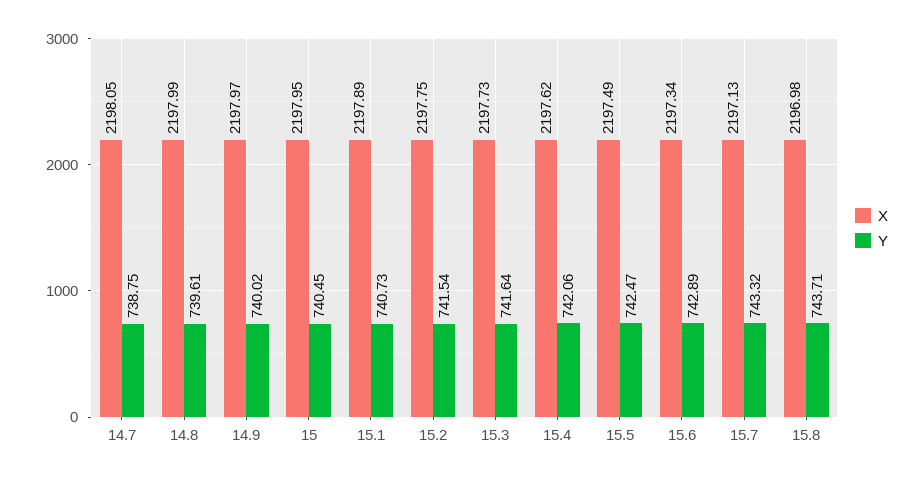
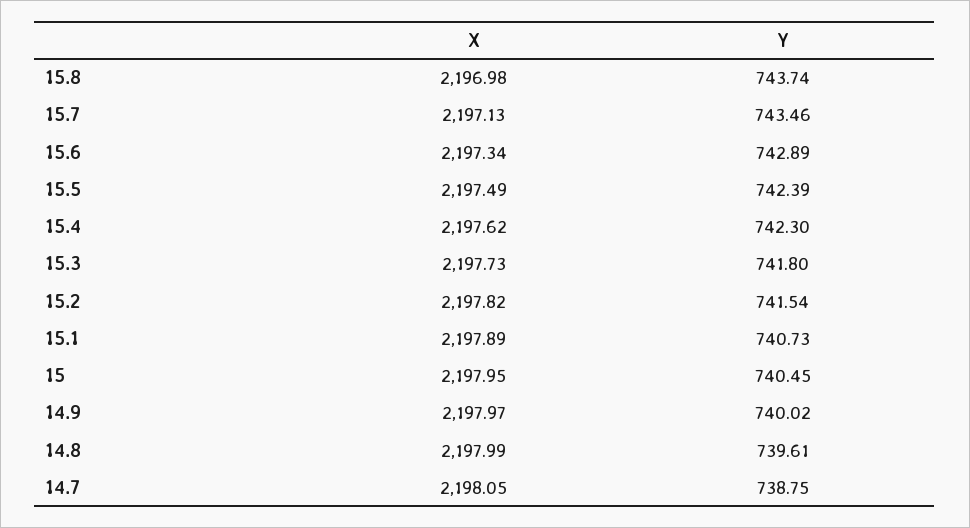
  {
    "X": {
      "14.7": 2198.05,
      "14.8": 2197.99,
      "14.9": 2197.97,
      "15": 2197.95,
      "15.1": 2197.89,
-     "15.2": 2197.75,
+     "15.2": 2197.82,
      "15.3": 2197.73,
      "15.4": 2197.62,
      "15.5": 2197.49,
      "15.6": 2197.34,
      "15.7": 2197.13,
      "15.8": 2196.98
    },
    "Y": {
      "14.7": 738.75,
      "14.8": 739.61,
      "14.9": 740.02,
      "15": 740.45,
      "15.1": 740.73,
      "15.2": 741.54,
-     "15.3": 741.64,
+     "15.3": 741.8,
-     "15.4": 742.06,
+     "15.4": 742.3,
-     "15.5": 742.47,
+     "15.5": 742.39,
      "15.6": 742.89,
-     "15.7": 743.32,
+     "15.7": 743.46,
-     "15.8": 743.71
+     "15.8": 743.74
    }
  }

